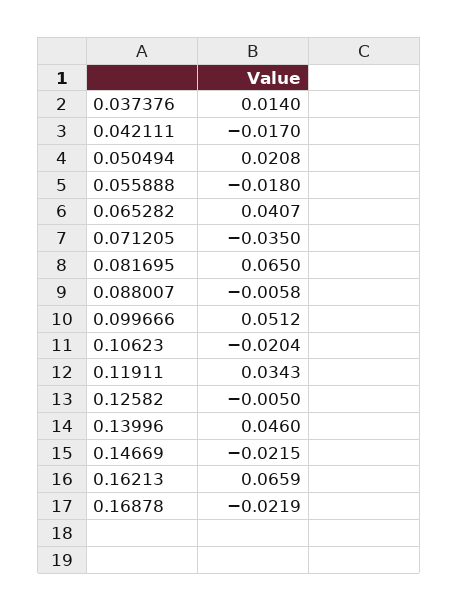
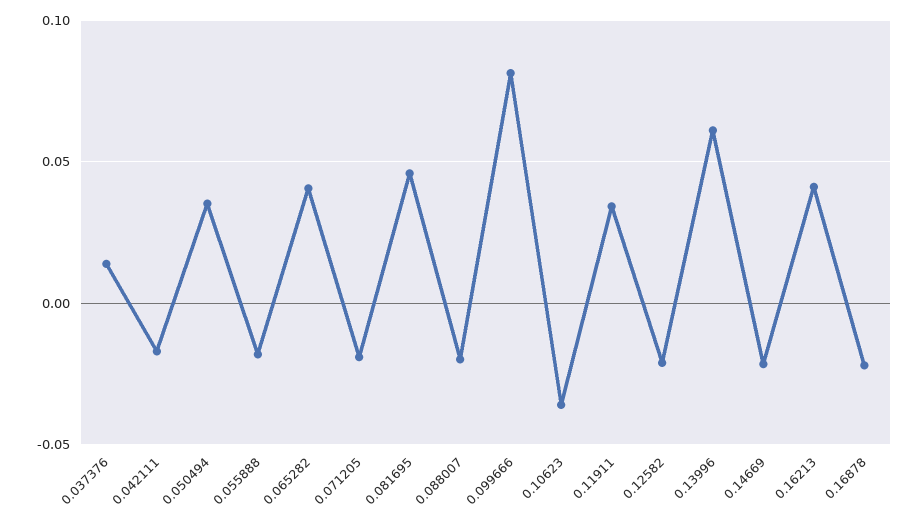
  {
    "0.037376": 0.014,
    "0.042111": -0.017,
-   "0.050494": 0.0208,
+   "0.050494": 0.035,
    "0.055888": -0.018,
    "0.065282": 0.0407,
-   "0.071205": -0.035,
+   "0.071205": -0.02,
-   "0.081695": 0.065,
+   "0.081695": 0.045,
-   "0.088007": -0.0058,
+   "0.088007": -0.02,
-   "0.099666": 0.0512,
+   "0.099666": 0.08,
-   "0.10623": -0.0204,
+   "0.10623": -0.035,
    "0.11911": 0.0343,
-   "0.12582": -0.005,
+   "0.12582": -0.02,
-   "0.13996": 0.046,
+   "0.13996": 0.06,
    "0.14669": -0.0215,
-   "0.16213": 0.0659,
+   "0.16213": 0.04,
    "0.16878": -0.0219
  }

